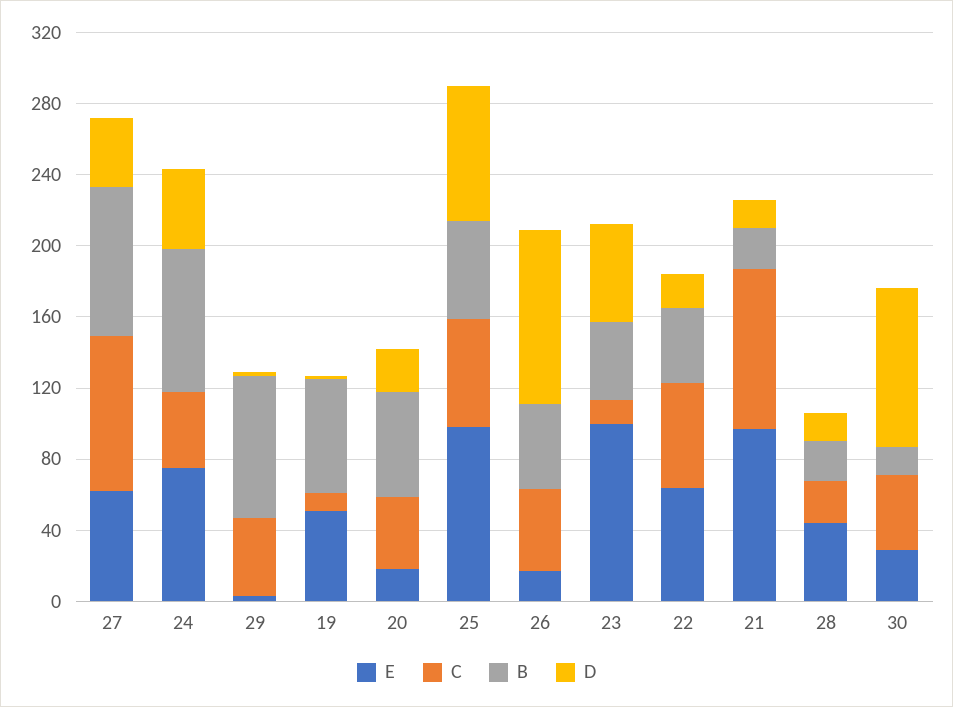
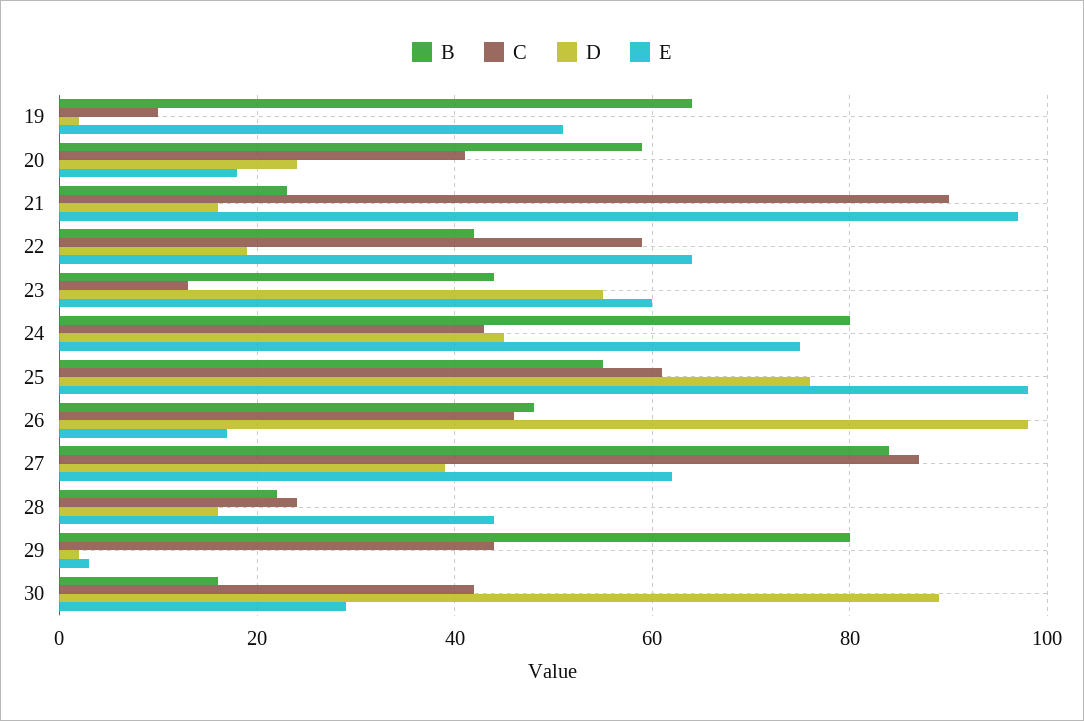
  {
    "E": {
      "27": 60,
      "24": 75,
      "29": 5,
      "19": 50,
      "20": 20,
      "25": 100,
      "26": 15,
-     "23": 100,
+     "23": 60,
      "22": 65,
      "21": 95,
      "28": 45,
      "30": 30
    },
    "C": {
      "27": 85,
      "24": 45,
      "29": 45,
      "19": 10,
      "20": 40,
      "25": 60,
      "26": 45,
      "23": 15,
      "22": 60,
      "21": 90,
      "28": 25,
      "30": 40
    },
    "B": {
      "27": 85,
      "24": 80,
      "29": 80,
      "19": 65,
      "20": 60,
      "25": 55,
      "26": 50,
      "23": 45,
      "22": 40,
      "21": 25,
      "28": 20,
      "30": 15
    },
    "D": {
      "27": 40,
      "24": 45,
      "29": 0,
      "19": 0,
      "20": 25,
      "25": 75,
      "26": 100,
      "23": 55,
      "22": 20,
      "21": 15,
      "28": 15,
      "30": 90
    }
  }

